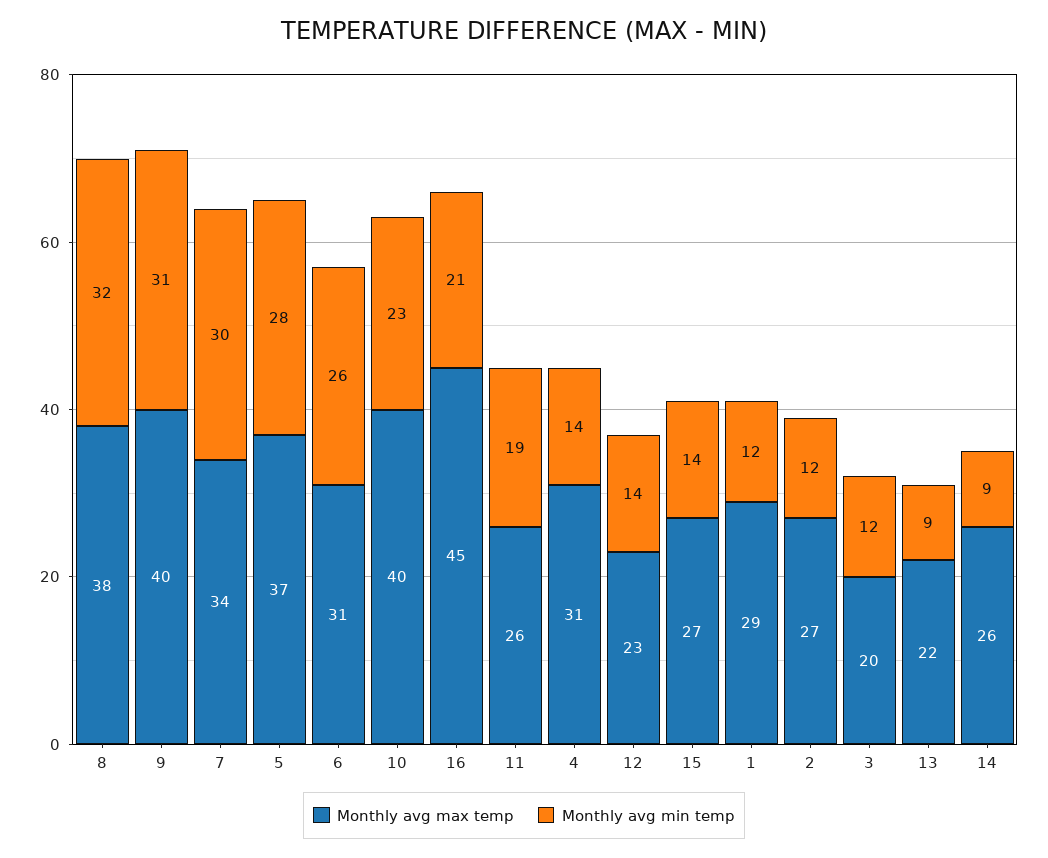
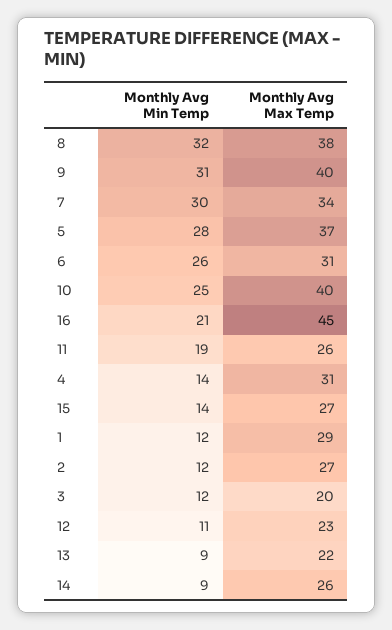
  {
    "Monthly avg max temp": {
      "8": 38,
      "9": 40,
      "7": 34,
      "5": 37,
      "6": 31,
      "10": 40,
      "16": 45,
      "11": 26,
      "4": 31,
      "12": 23,
      "15": 27,
      "1": 29,
      "2": 27,
      "3": 20,
      "13": 22,
      "14": 26
    },
    "Monthly avg min temp": {
      "8": 32,
      "9": 31,
      "7": 30,
      "5": 28,
      "6": 26,
-     "10": 23,
+     "10": 25,
      "16": 21,
      "11": 19,
      "4": 14,
-     "12": 14,
+     "12": 11,
      "15": 14,
      "1": 12,
      "2": 12,
      "3": 12,
      "13": 9,
      "14": 9
    }
  }

